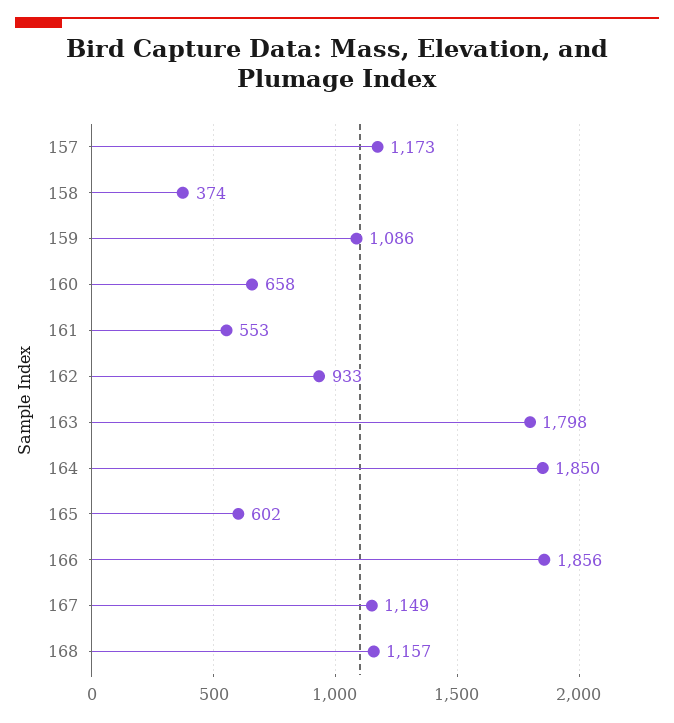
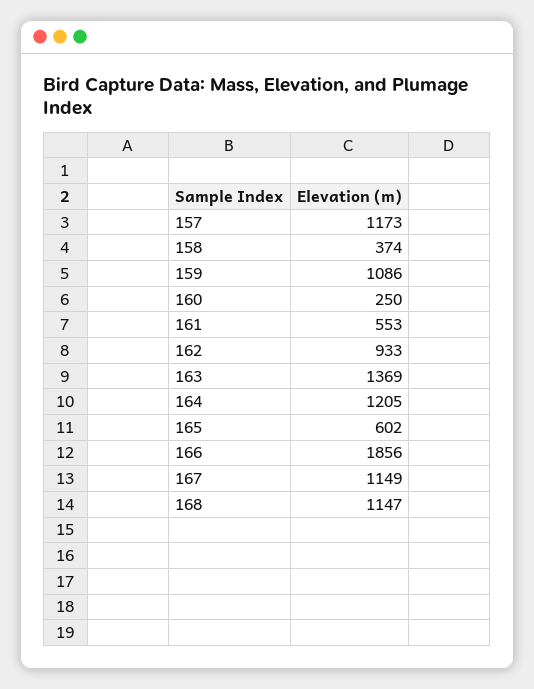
  {
    "157": 1173,
    "158": 374,
    "159": 1086,
-   "160": 658,
+   "160": 250,
    "161": 553,
    "162": 933,
-   "163": 1798,
+   "163": 1369,
-   "164": 1850,
+   "164": 1205,
    "165": 602,
    "166": 1856,
    "167": 1149,
-   "168": 1157
+   "168": 1147
  }

